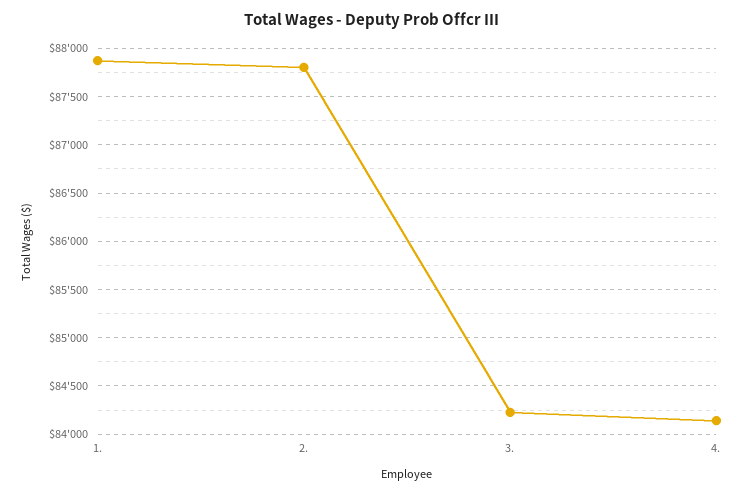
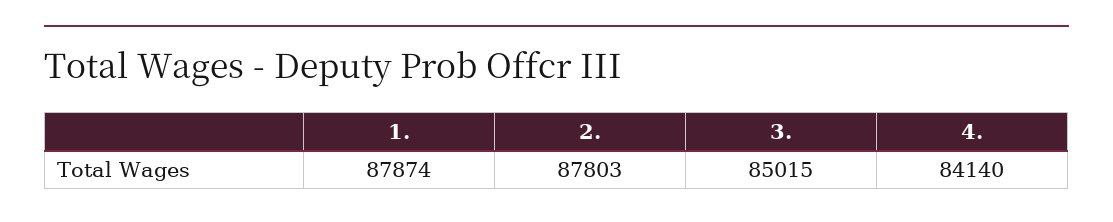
  {
    "1.": 87874,
    "2.": 87803,
-   "3.": 84200,
+   "3.": 85015,
    "4.": 84140
  }

